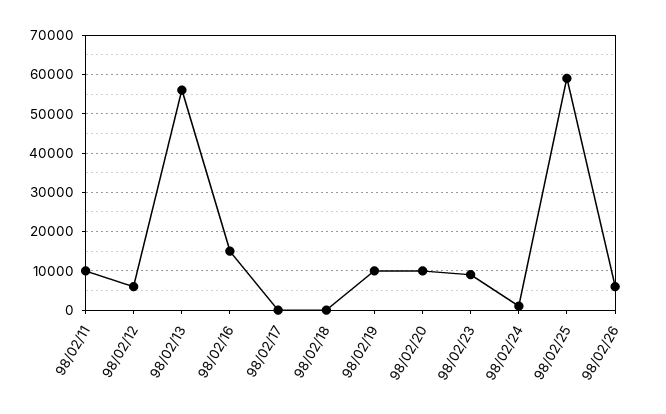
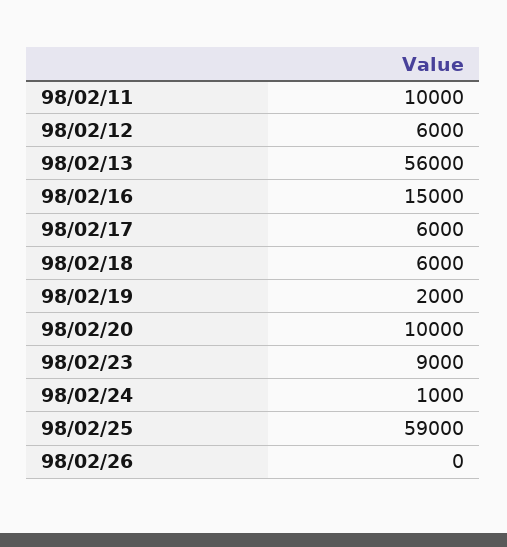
  {
    "98/02/11": 10000,
    "98/02/12": 6000,
    "98/02/13": 56000,
    "98/02/16": 15000,
-   "98/02/17": 0,
+   "98/02/17": 6000,
-   "98/02/18": 0,
+   "98/02/18": 6000,
-   "98/02/19": 10000,
+   "98/02/19": 2000,
    "98/02/20": 10000,
    "98/02/23": 9000,
    "98/02/24": 1000,
    "98/02/25": 59000,
-   "98/02/26": 6000
+   "98/02/26": 0
  }

